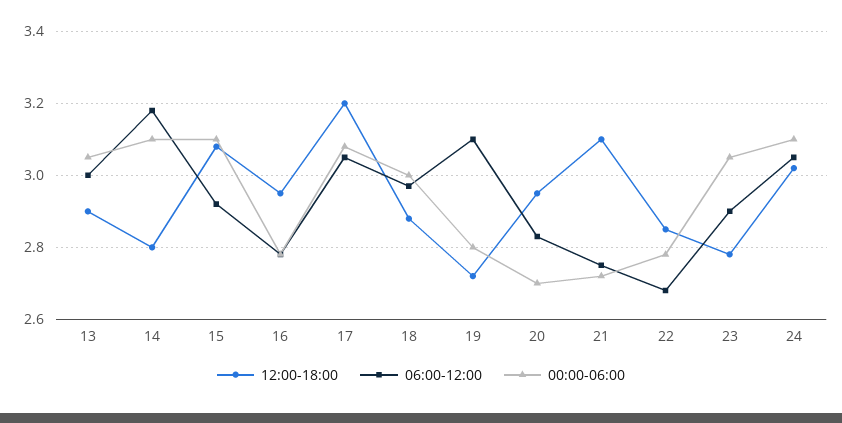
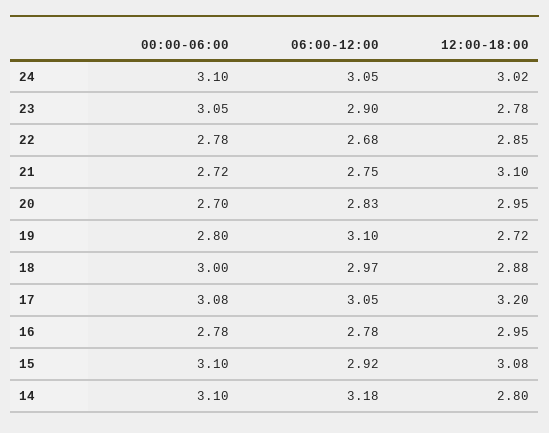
  {
    "12:00-18:00": {
-     "13": 2.9,
      "14": 2.8,
      "15": 3.08,
      "16": 2.95,
      "17": 3.2,
      "18": 2.88,
      "19": 2.72,
      "20": 2.95,
      "21": 3.1,
      "22": 2.85,
      "23": 2.78,
      "24": 3.02
    },
    "06:00-12:00": {
-     "13": 3,
      "14": 3.18,
      "15": 2.92,
      "16": 2.78,
      "17": 3.05,
      "18": 2.97,
      "19": 3.1,
      "20": 2.83,
      "21": 2.75,
      "22": 2.68,
      "23": 2.9,
      "24": 3.05
    },
    "00:00-06:00": {
-     "13": 3.05,
      "14": 3.1,
      "15": 3.1,
      "16": 2.78,
      "17": 3.08,
      "18": 3,
      "19": 2.8,
      "20": 2.7,
      "21": 2.72,
      "22": 2.78,
      "23": 3.05,
      "24": 3.1
    }
  }

